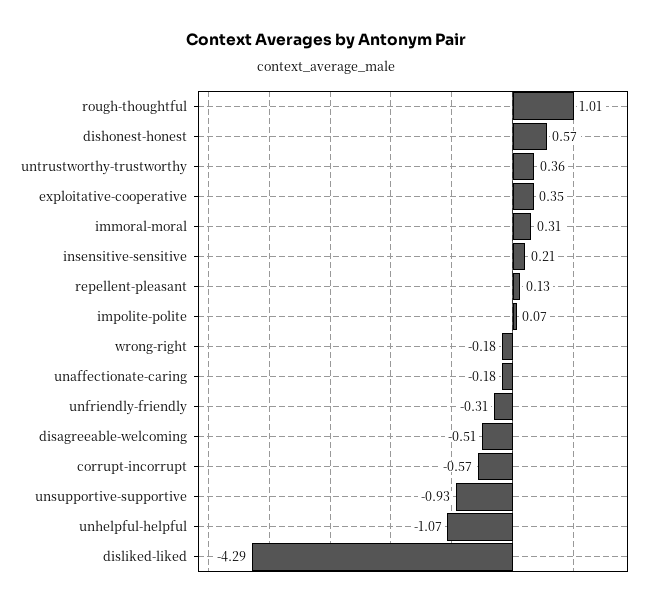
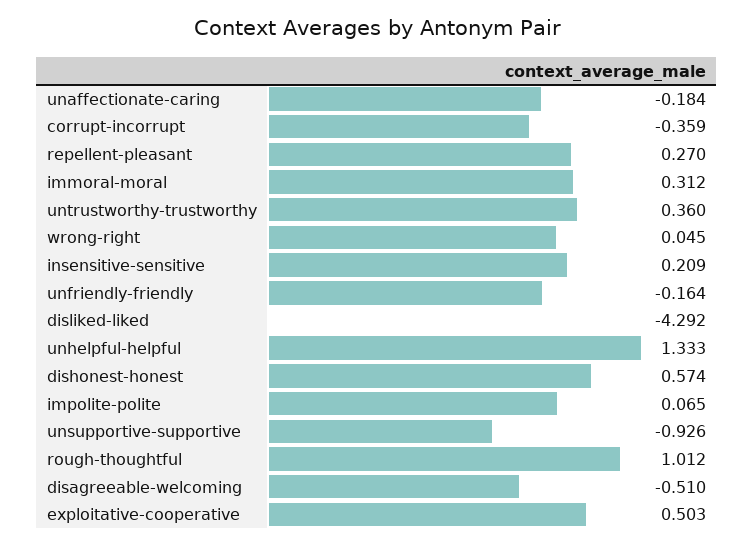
  {
    "rough-thoughtful": 1.012,
    "dishonest-honest": 0.574,
    "untrustworthy-trustworthy": 0.36,
-   "exploitative-cooperative": 0.35,
+   "exploitative-cooperative": 0.503,
    "immoral-moral": 0.312,
    "insensitive-sensitive": 0.209,
-   "repellent-pleasant": 0.13,
+   "repellent-pleasant": 0.27,
    "impolite-polite": 0.065,
-   "wrong-right": -0.18,
+   "wrong-right": 0.045,
    "unaffectionate-caring": -0.184,
-   "unfriendly-friendly": -0.31,
+   "unfriendly-friendly": -0.164,
    "disagreeable-welcoming": -0.51,
-   "corrupt-incorrupt": -0.57,
+   "corrupt-incorrupt": -0.359,
    "unsupportive-supportive": -0.926,
-   "unhelpful-helpful": -1.07,
+   "unhelpful-helpful": 1.333,
    "disliked-liked": -4.292
  }

